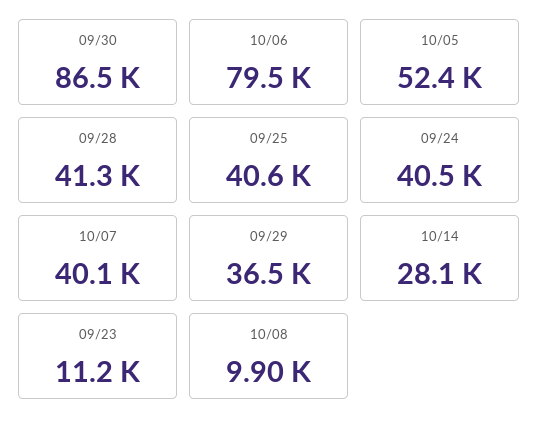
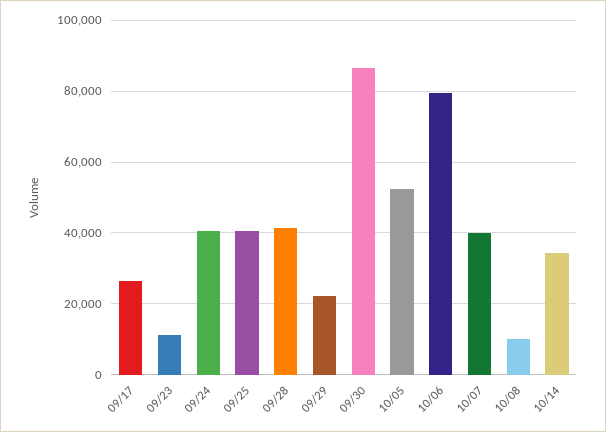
  {
    "09/30": 86500,
    "10/06": 79500,
    "10/05": 52400,
    "09/28": 41300,
    "09/25": 40600,
    "09/24": 40500,
    "10/07": 40100,
-   "09/29": 36500,
+   "09/29": 22000,
-   "10/14": 28100,
+   "10/14": 34000,
    "09/23": 11200,
-   "10/08": 9900
+   "10/08": 9900,
+   "09/17": 26000
  }

